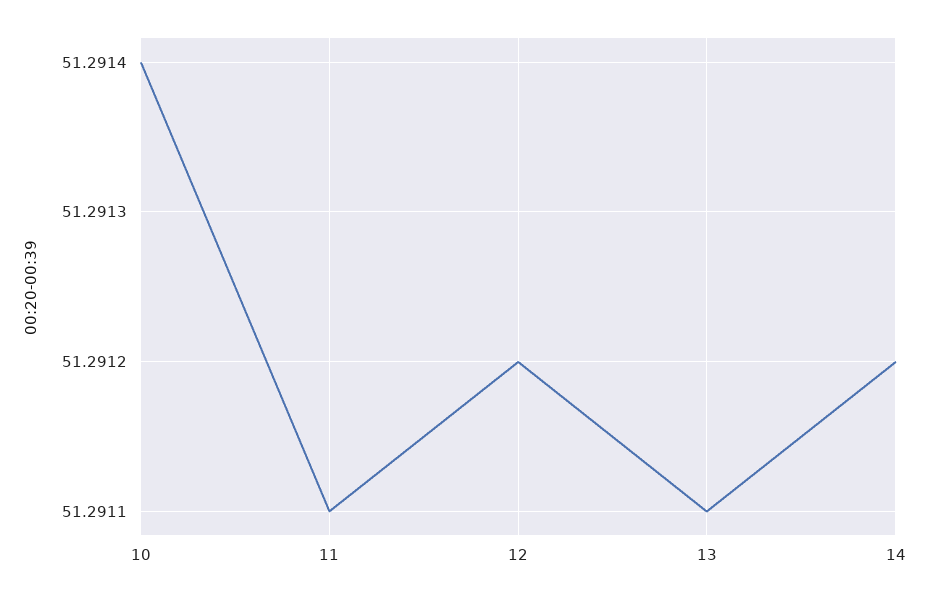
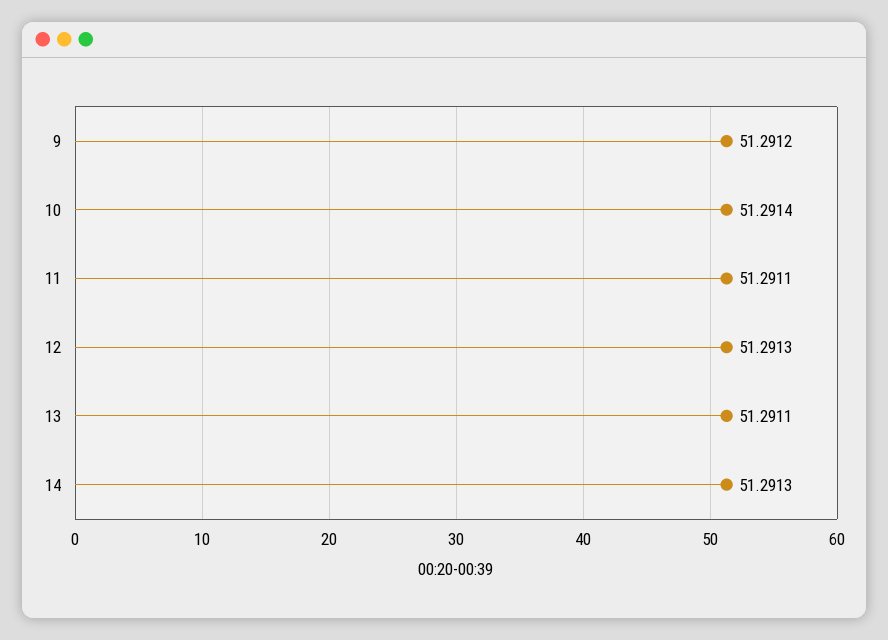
  {
    "10": 51.2914,
    "11": 51.2911,
-   "12": 51.2912,
+   "12": 51.2913,
    "13": 51.2911,
-   "14": 51.2912
+   "14": 51.2913,
+   "9": 51.2912
  }

